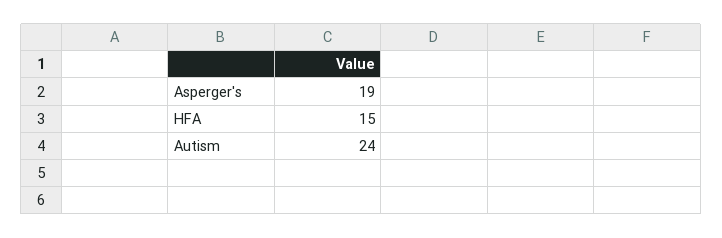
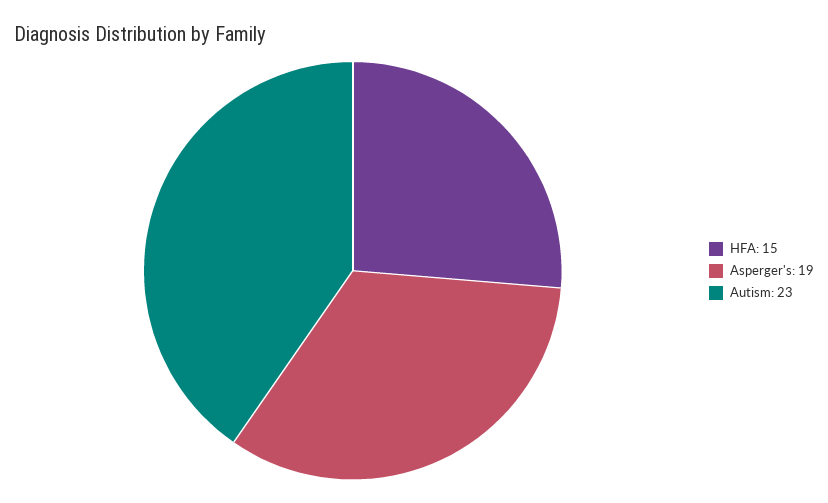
  {
    "Asperger's": 19,
    "HFA": 15,
-   "Autism": 24
+   "Autism": 23
  }

